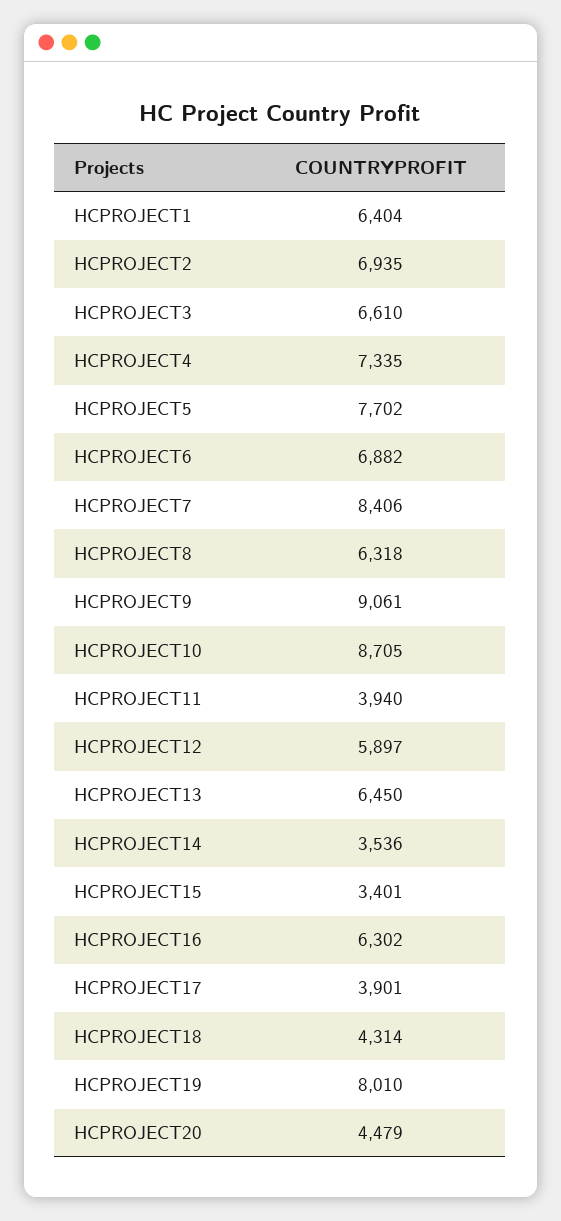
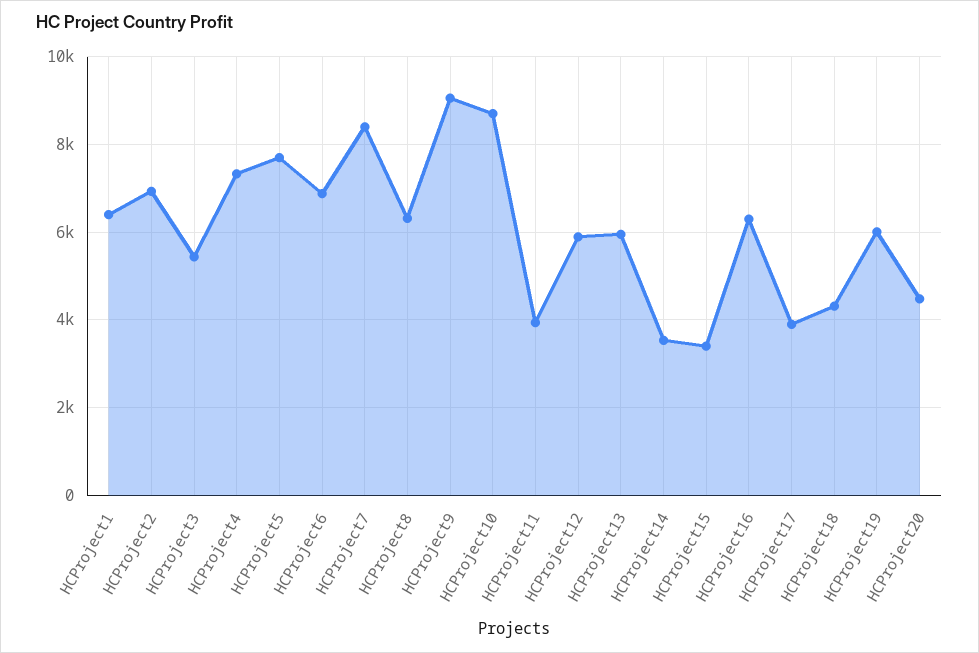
  {
    "HCPROJECT1": 6404,
    "HCPROJECT2": 6935,
-   "HCPROJECT3": 6610,
+   "HCPROJECT3": 5400,
    "HCPROJECT4": 7335,
    "HCPROJECT5": 7702,
    "HCPROJECT6": 6882,
    "HCPROJECT7": 8406,
    "HCPROJECT8": 6318,
    "HCPROJECT9": 9061,
    "HCPROJECT10": 8705,
    "HCPROJECT11": 3940,
    "HCPROJECT12": 5897,
-   "HCPROJECT13": 6450,
+   "HCPROJECT13": 6000,
    "HCPROJECT14": 3536,
    "HCPROJECT15": 3401,
    "HCPROJECT16": 6302,
    "HCPROJECT17": 3901,
    "HCPROJECT18": 4314,
-   "HCPROJECT19": 8010,
+   "HCPROJECT19": 6000,
    "HCPROJECT20": 4479
  }

